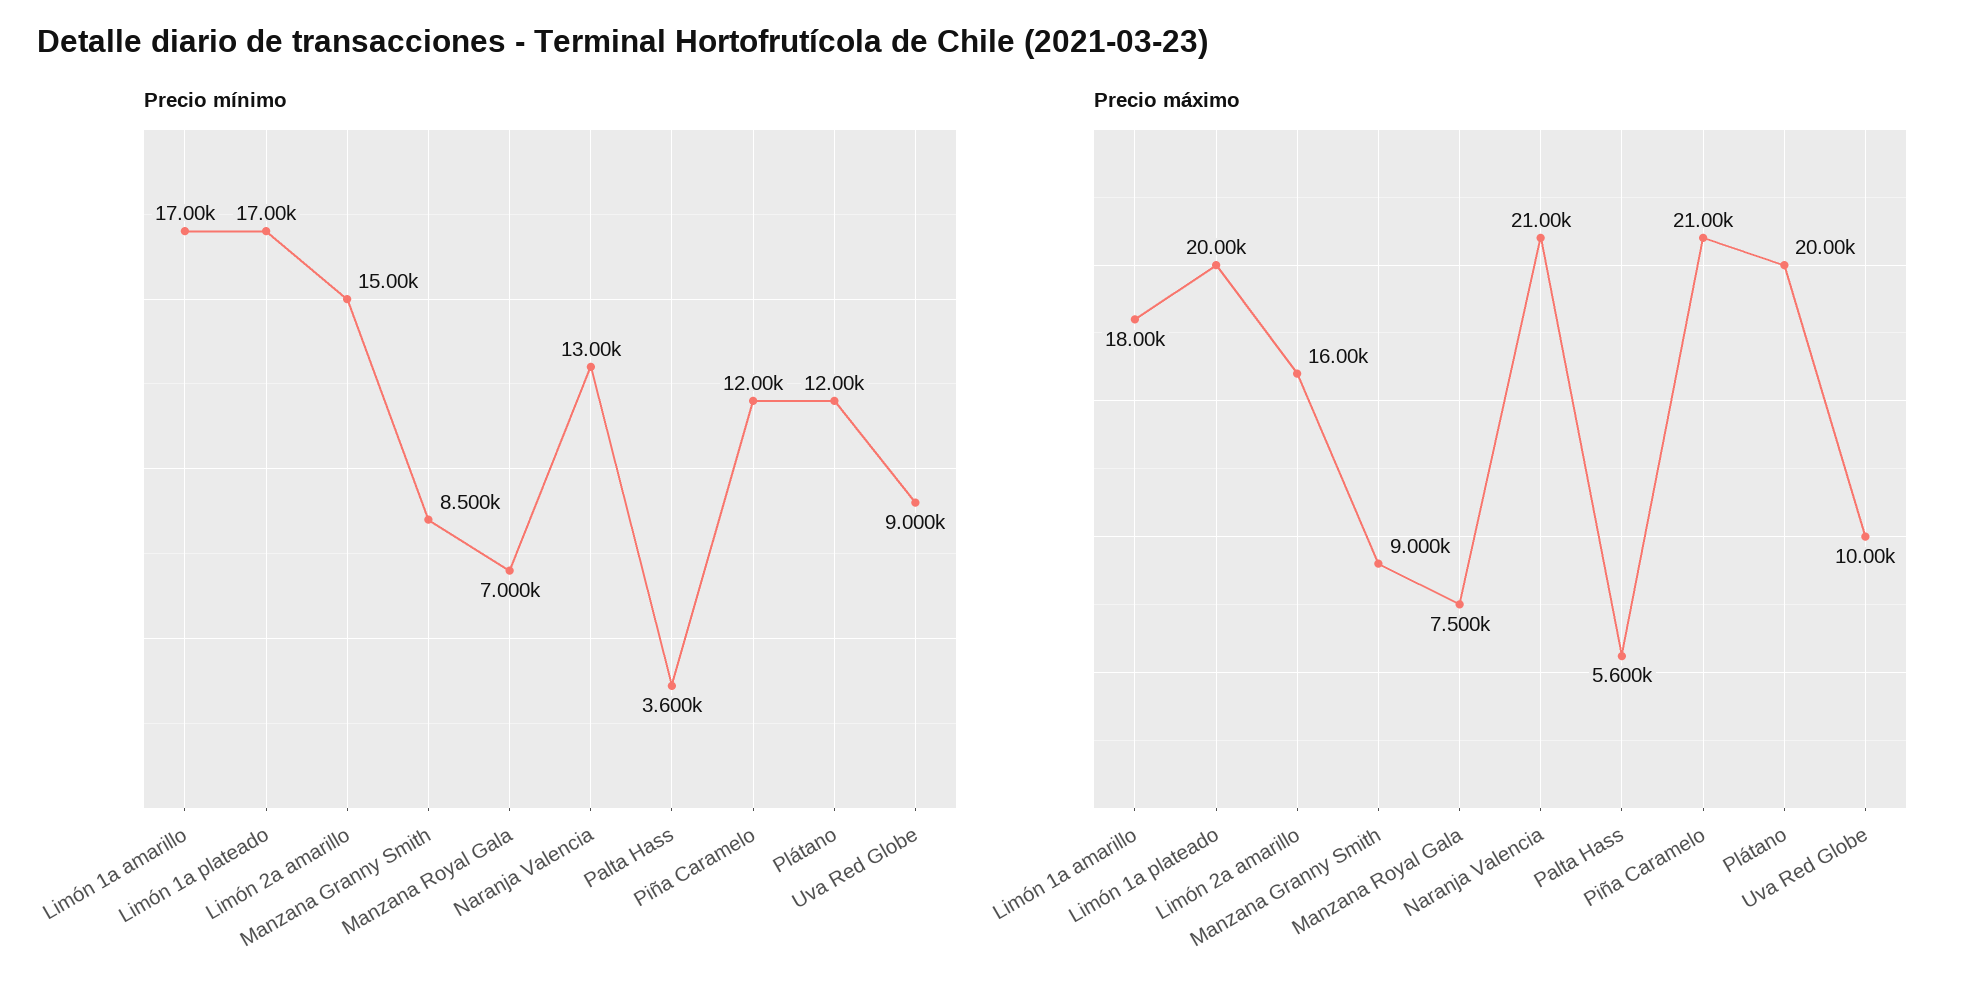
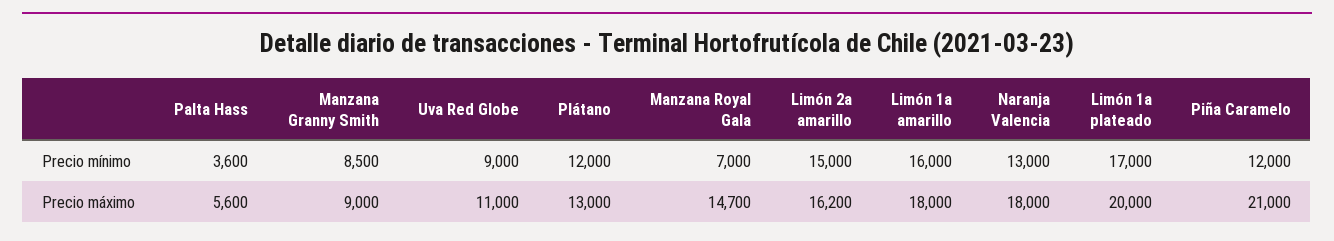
  {
    "Precio mínimo": {
-     "Limón 1a amarillo": 17000,
+     "Limón 1a amarillo": 16000,
      "Limón 1a plateado": 17000,
      "Limón 2a amarillo": 15000,
      "Manzana Granny Smith": 8500,
      "Manzana Royal Gala": 7000,
      "Naranja Valencia": 13000,
      "Palta Hass": 3600,
      "Piña Caramelo": 12000,
      "Plátano": 12000,
      "Uva Red Globe": 9000
    },
    "Precio máximo": {
      "Limón 1a amarillo": 18000,
      "Limón 1a plateado": 20000,
-     "Limón 2a amarillo": 16000,
+     "Limón 2a amarillo": 16200,
      "Manzana Granny Smith": 9000,
-     "Manzana Royal Gala": 7500,
+     "Manzana Royal Gala": 14700,
-     "Naranja Valencia": 21000,
+     "Naranja Valencia": 18000,
      "Palta Hass": 5600,
      "Piña Caramelo": 21000,
-     "Plátano": 20000,
+     "Plátano": 13000,
-     "Uva Red Globe": 10000
+     "Uva Red Globe": 11000
    }
  }

